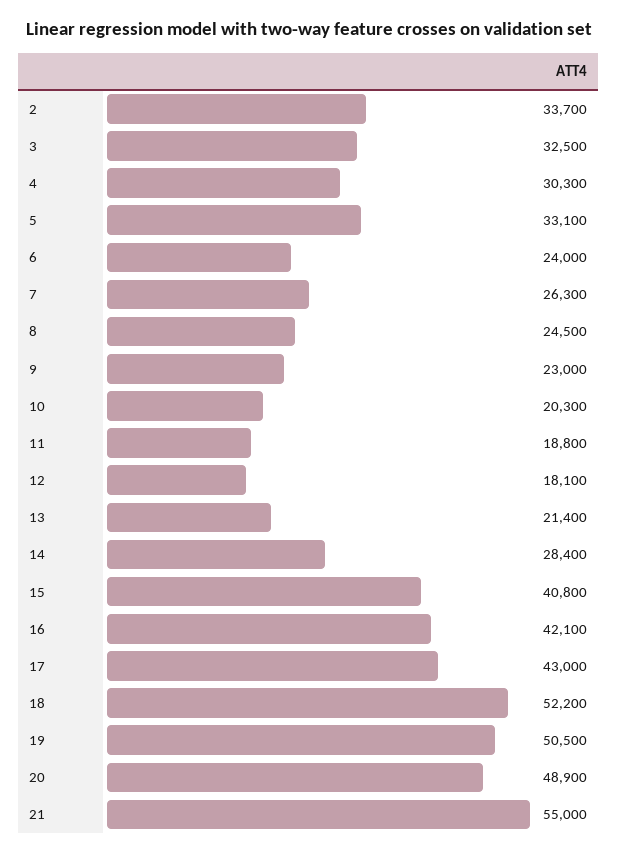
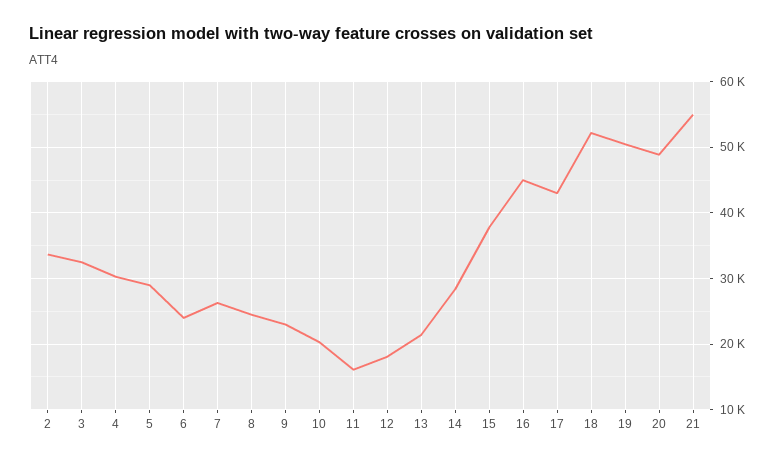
  {
    "2": 33700,
    "3": 32500,
    "4": 30300,
-   "5": 33100,
+   "5": 29000,
    "6": 24000,
    "7": 26300,
    "8": 24500,
    "9": 23000,
    "10": 20300,
-   "11": 18800,
+   "11": 16000,
    "12": 18100,
    "13": 21400,
    "14": 28400,
-   "15": 40800,
+   "15": 38000,
-   "16": 42100,
+   "16": 45000,
    "17": 43000,
    "18": 52200,
    "19": 50500,
    "20": 48900,
    "21": 55000
  }

